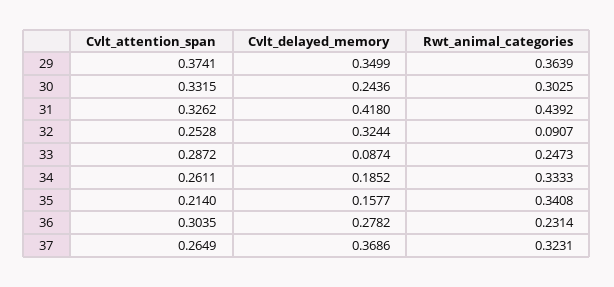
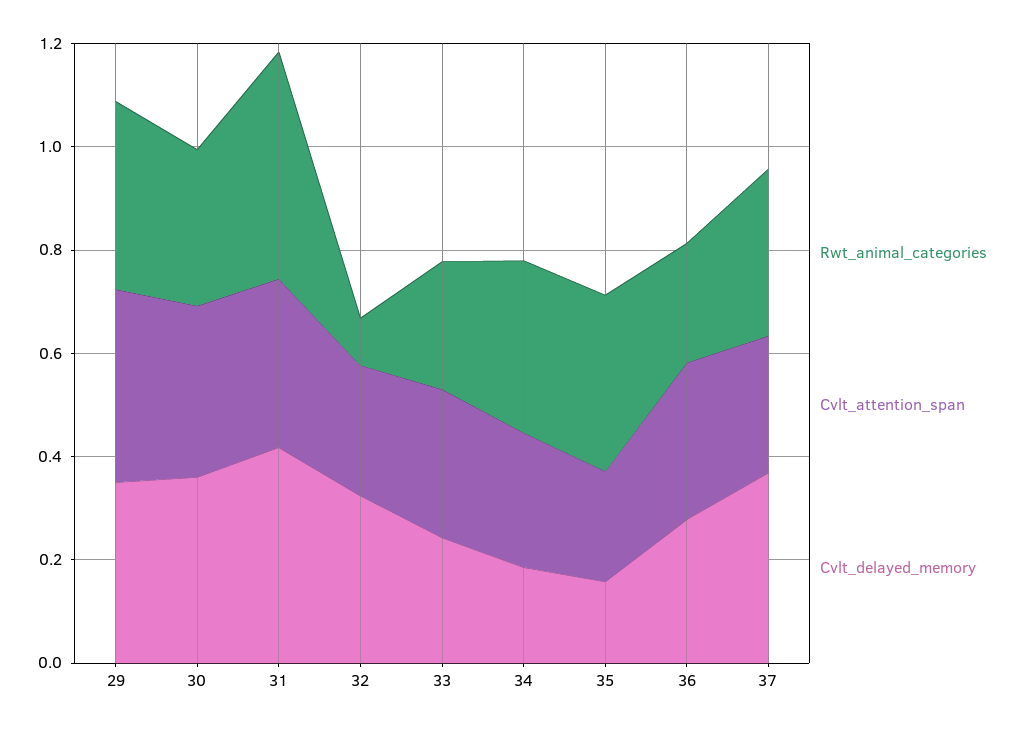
  {
    "Cvlt_attention_span": {
      "29": 0.3741,
      "30": 0.3315,
      "31": 0.3262,
      "32": 0.2528,
      "33": 0.2872,
      "34": 0.2611,
      "35": 0.214,
      "36": 0.3035,
      "37": 0.2649
    },
    "Cvlt_delayed_memory": {
      "29": 0.3499,
-     "30": 0.2436,
+     "30": 0.35,
      "31": 0.418,
      "32": 0.3244,
-     "33": 0.0874,
+     "33": 0.25,
      "34": 0.1852,
      "35": 0.1577,
      "36": 0.2782,
      "37": 0.3686
    },
    "Rwt_animal_categories": {
      "29": 0.3639,
      "30": 0.3025,
      "31": 0.4392,
      "32": 0.0907,
      "33": 0.2473,
      "34": 0.3333,
      "35": 0.3408,
      "36": 0.2314,
      "37": 0.3231
    }
  }

